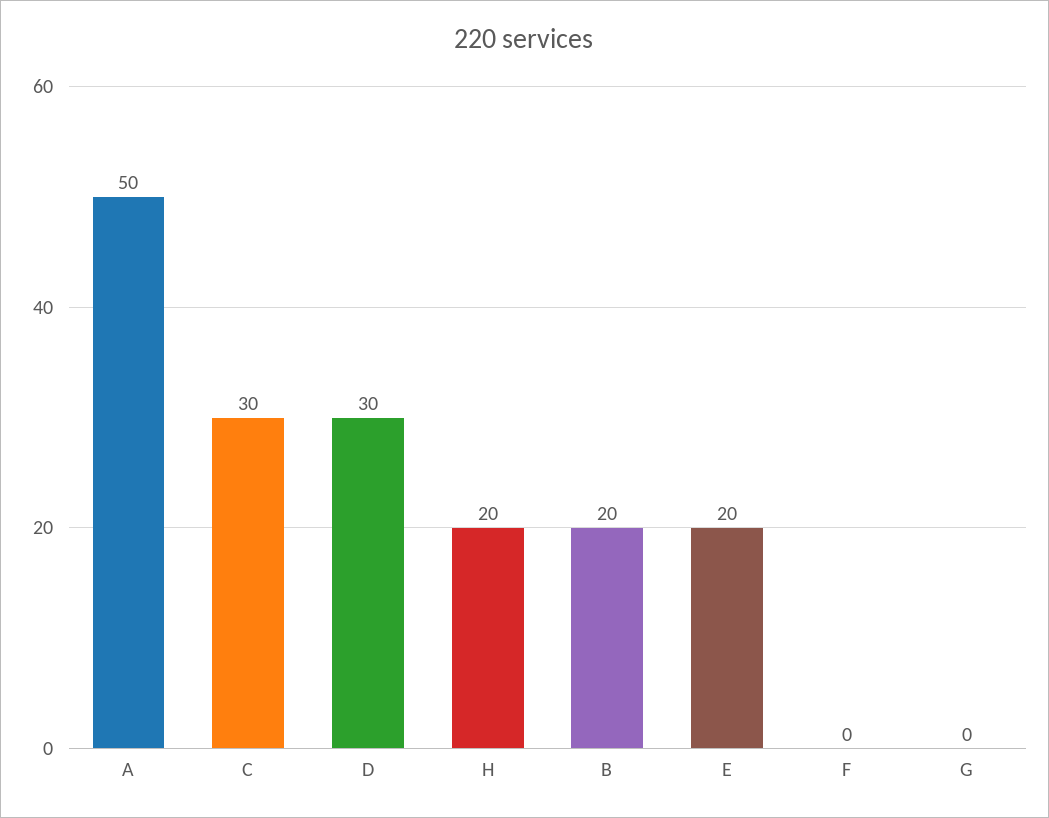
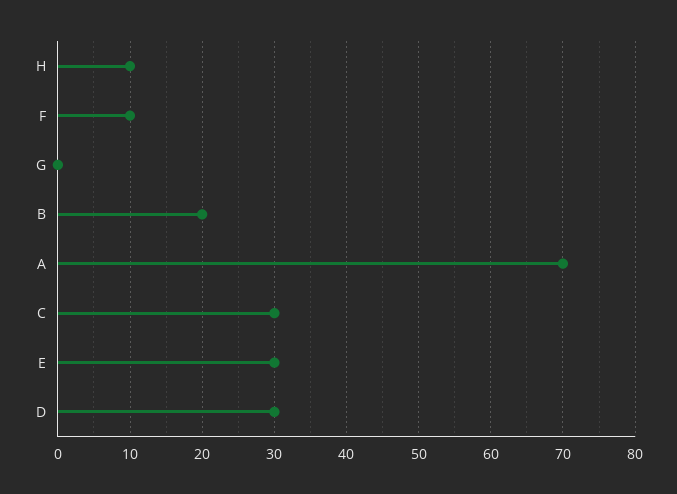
  {
-   "A": 50,
+   "A": 70,
    "C": 30,
    "D": 30,
-   "H": 20,
+   "H": 10,
    "B": 20,
-   "E": 20,
+   "E": 30,
-   "F": 0,
+   "F": 10,
    "G": 0
  }

